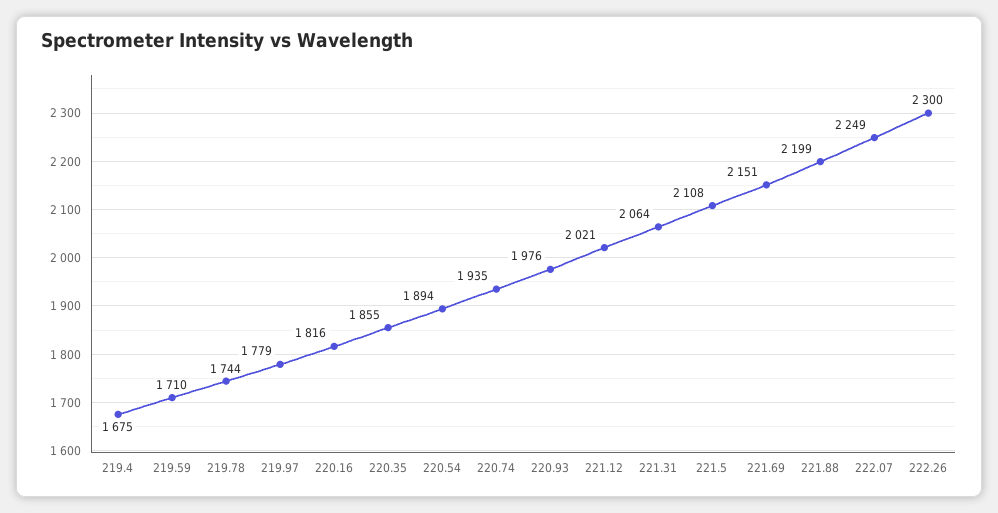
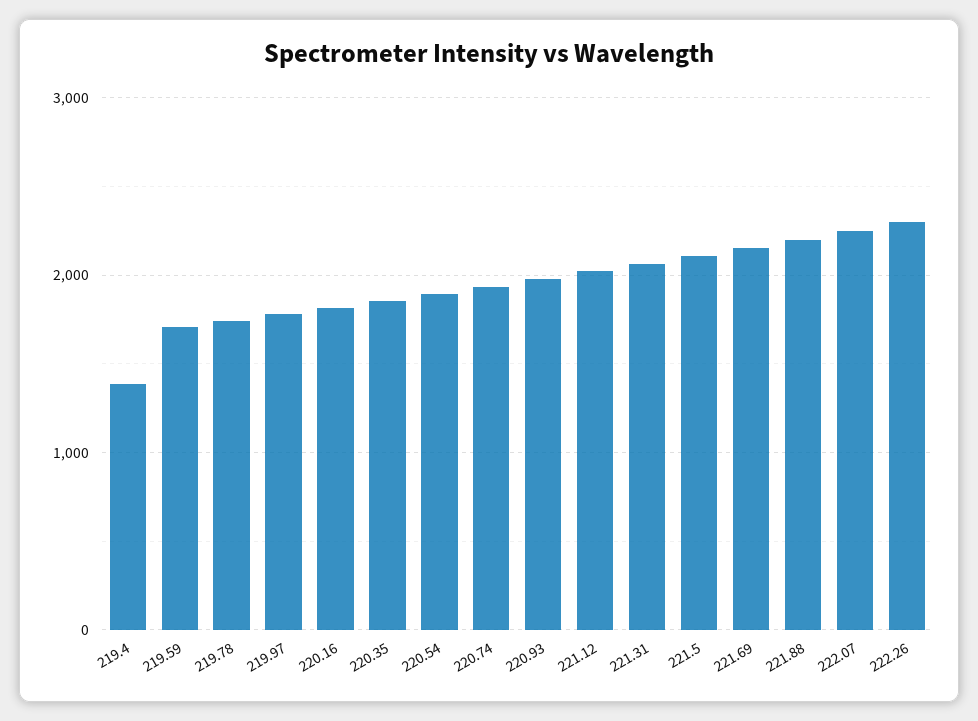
  {
-   "219.4": 1675,
+   "219.4": 1400,
    "219.59": 1710,
    "219.78": 1744,
    "219.97": 1779,
    "220.16": 1816,
    "220.35": 1855,
    "220.54": 1894,
    "220.74": 1935,
    "220.93": 1976,
    "221.12": 2021,
    "221.31": 2064,
    "221.5": 2108,
    "221.69": 2151,
    "221.88": 2199,
    "222.07": 2249,
    "222.26": 2300
  }

